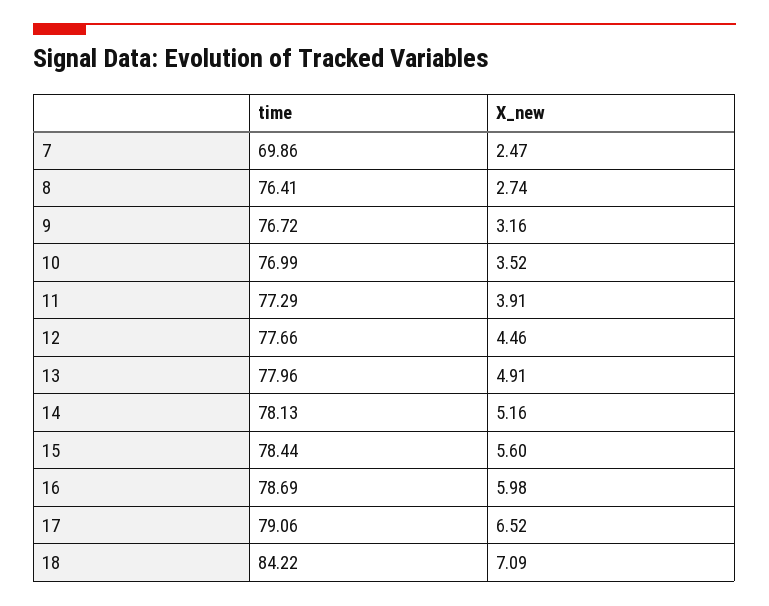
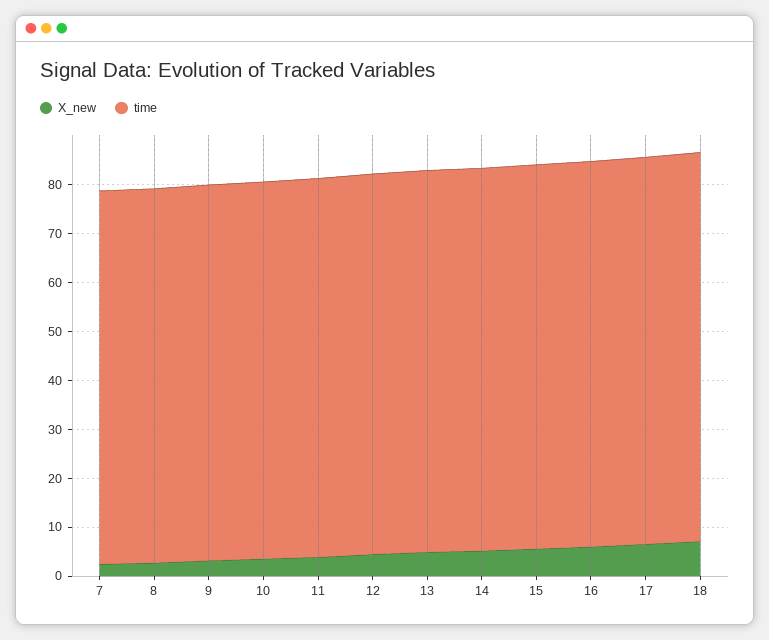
  {
    "time": {
-     "7": 69.86,
+     "7": 76,
      "8": 76.41,
      "9": 76.72,
      "10": 76.99,
      "11": 77.29,
      "12": 77.66,
      "13": 77.96,
      "14": 78.13,
      "15": 78.44,
      "16": 78.69,
      "17": 79.06,
-     "18": 84.22
+     "18": 80
    },
    "X_new": {
      "7": 2.47,
      "8": 2.74,
      "9": 3.16,
      "10": 3.52,
      "11": 3.91,
      "12": 4.46,
      "13": 4.91,
      "14": 5.16,
      "15": 5.6,
      "16": 5.98,
      "17": 6.52,
      "18": 7.09
    }
  }

